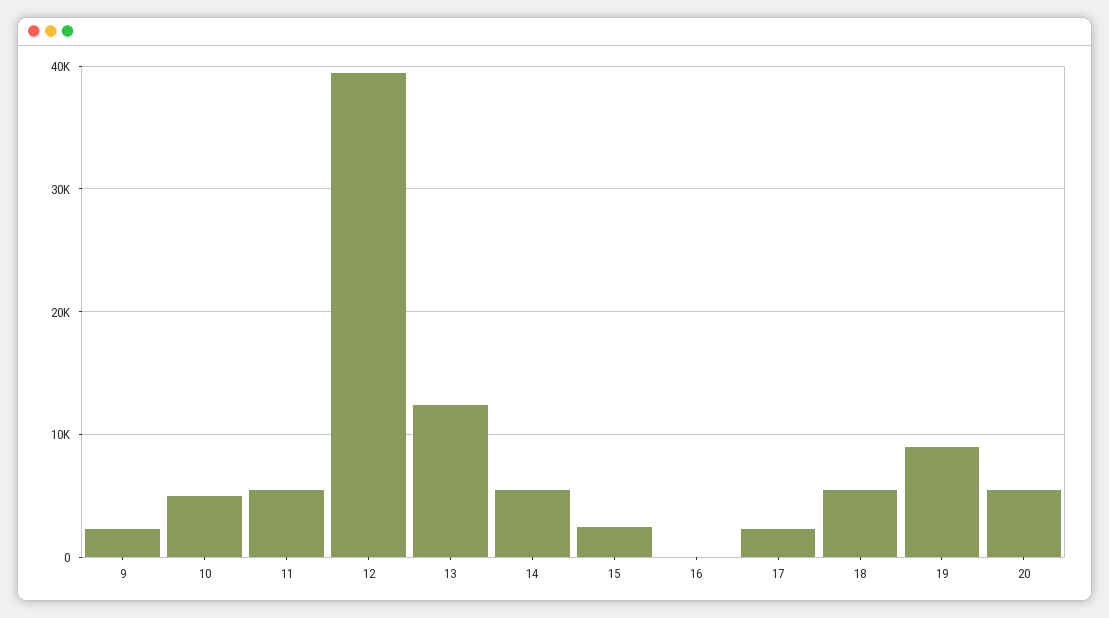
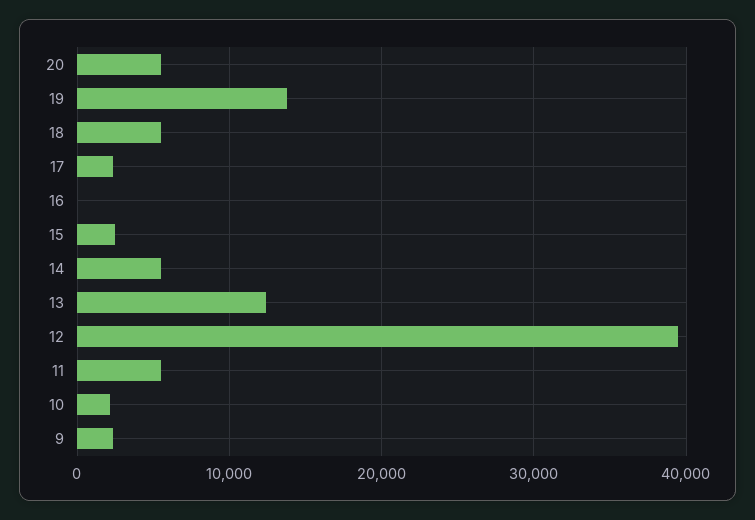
  {
    "9": 2000,
-   "10": 5000,
+   "10": 2000,
    "11": 5000,
    "12": 39000,
    "13": 12000,
    "14": 5000,
    "15": 3000,
    "16": 0,
    "17": 2000,
    "18": 5000,
-   "19": 9000,
+   "19": 14000,
    "20": 6000
  }

